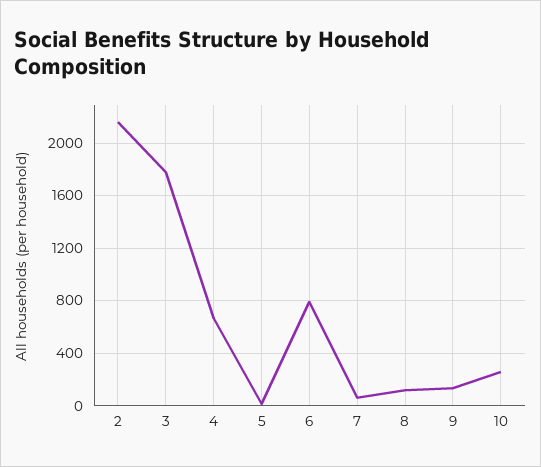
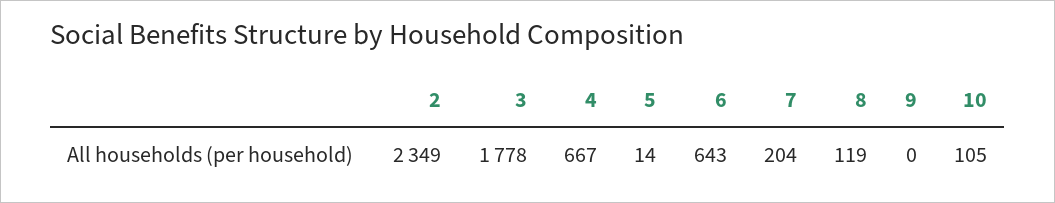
  {
-   "2": 2150,
+   "2": 2349,
    "3": 1778,
    "4": 667,
    "5": 14,
-   "6": 800,
+   "6": 643,
-   "7": 50,
+   "7": 204,
    "8": 119,
-   "9": 150,
+   "9": 0,
-   "10": 250
+   "10": 105
  }

